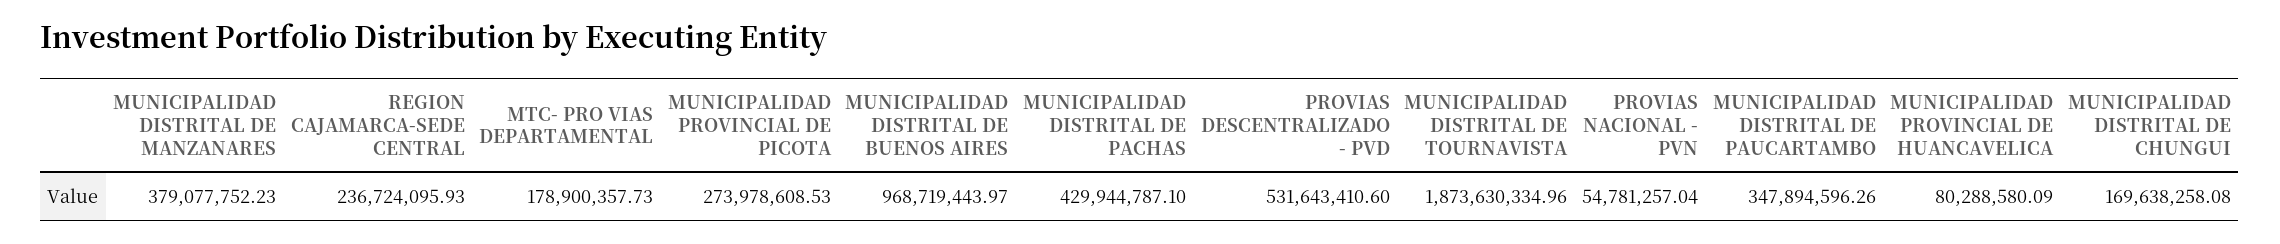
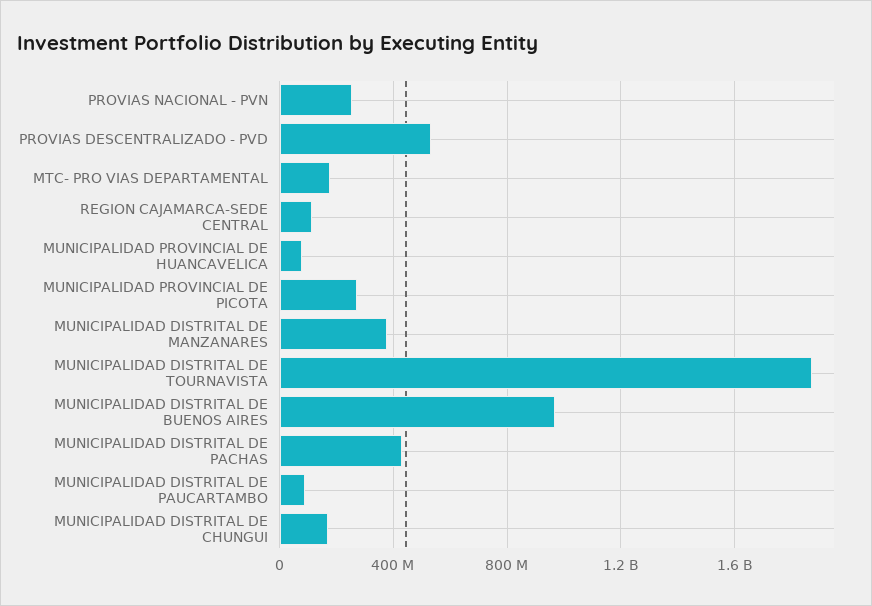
  {
    "MUNICIPALIDAD DISTRITAL DE MANZANARES": 379077752.23,
-   "REGION CAJAMARCA-SEDE CENTRAL": 236724095.93,
+   "REGION CAJAMARCA-SEDE CENTRAL": 100000000,
    "MTC- PRO VIAS DEPARTAMENTAL": 178900357.73,
    "MUNICIPALIDAD PROVINCIAL DE PICOTA": 273978608.53,
    "MUNICIPALIDAD DISTRITAL DE BUENOS AIRES": 968719443.97,
    "MUNICIPALIDAD DISTRITAL DE PACHAS": 429944787.1,
    "PROVIAS DESCENTRALIZADO - PVD": 531643410.6,
    "MUNICIPALIDAD DISTRITAL DE TOURNAVISTA": 1873630334.96,
-   "PROVIAS NACIONAL - PVN": 54781257.04,
+   "PROVIAS NACIONAL - PVN": 250000000,
-   "MUNICIPALIDAD DISTRITAL DE PAUCARTAMBO": 347894596.26,
+   "MUNICIPALIDAD DISTRITAL DE PAUCARTAMBO": 100000000,
    "MUNICIPALIDAD PROVINCIAL DE HUANCAVELICA": 80288580.09,
    "MUNICIPALIDAD DISTRITAL DE CHUNGUI": 169638258.08
  }

